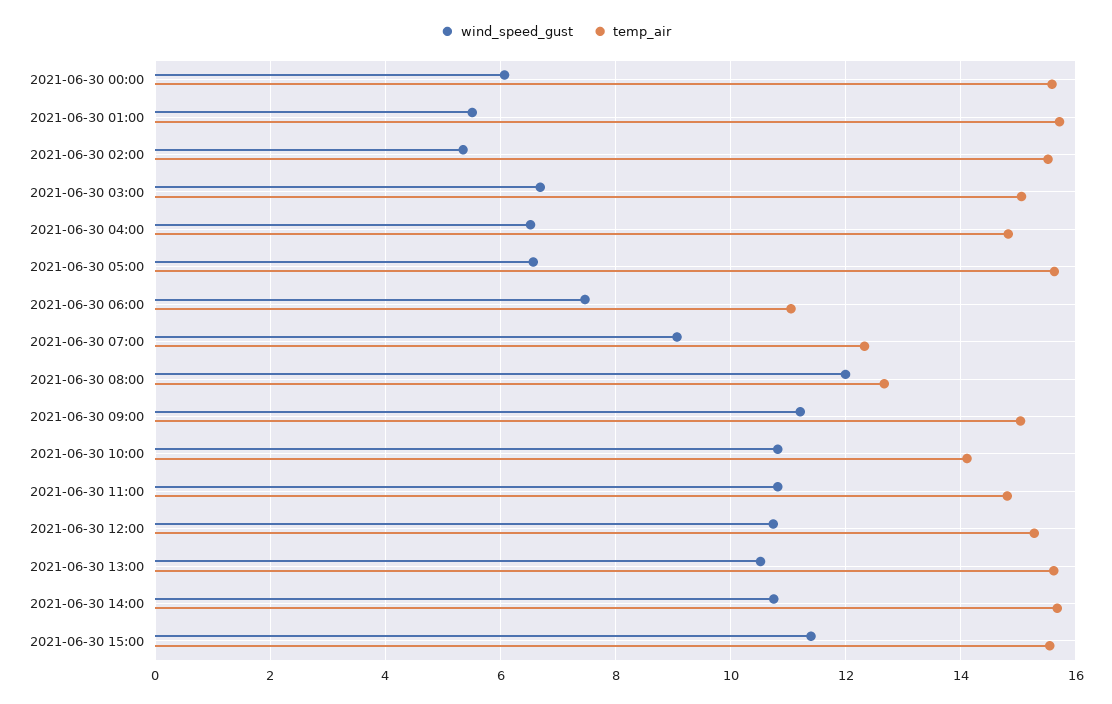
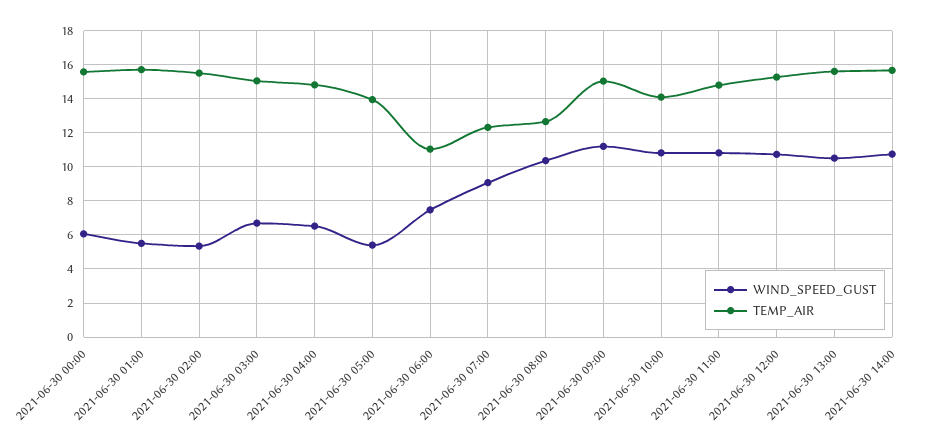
  {
    "wind_speed_gust": {
      "2021-06-30 00:00": 6,
      "2021-06-30 01:00": 5.6,
      "2021-06-30 02:00": 5.4,
      "2021-06-30 03:00": 6.6,
      "2021-06-30 04:00": 6.6,
-     "2021-06-30 05:00": 6.6,
+     "2021-06-30 05:00": 5.5,
      "2021-06-30 06:00": 7.4,
      "2021-06-30 07:00": 9,
-     "2021-06-30 08:00": 12,
+     "2021-06-30 08:00": 10.5,
      "2021-06-30 09:00": 11.2,
      "2021-06-30 10:00": 10.8,
      "2021-06-30 11:00": 10.8,
      "2021-06-30 12:00": 10.8,
      "2021-06-30 13:00": 10.6,
-     "2021-06-30 14:00": 10.8,
+     "2021-06-30 14:00": 10.8
-     "2021-06-30 15:00": 11.4
    },
    "temp_air": {
      "2021-06-30 00:00": 15.6,
      "2021-06-30 01:00": 15.8,
      "2021-06-30 02:00": 15.6,
      "2021-06-30 03:00": 15,
      "2021-06-30 04:00": 14.8,
-     "2021-06-30 05:00": 15.6,
+     "2021-06-30 05:00": 14,
      "2021-06-30 06:00": 11,
      "2021-06-30 07:00": 12.4,
      "2021-06-30 08:00": 12.6,
      "2021-06-30 09:00": 15,
      "2021-06-30 10:00": 14.2,
      "2021-06-30 11:00": 14.8,
      "2021-06-30 12:00": 15.2,
      "2021-06-30 13:00": 15.6,
-     "2021-06-30 14:00": 15.6,
+     "2021-06-30 14:00": 15.6
-     "2021-06-30 15:00": 15.6
    }
  }

